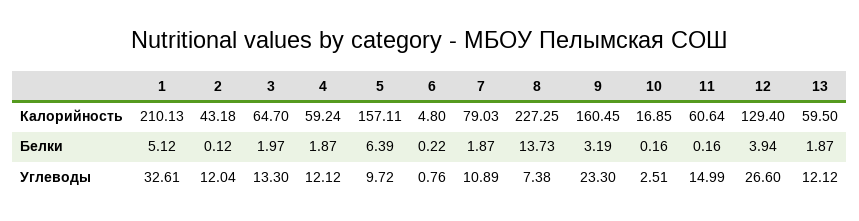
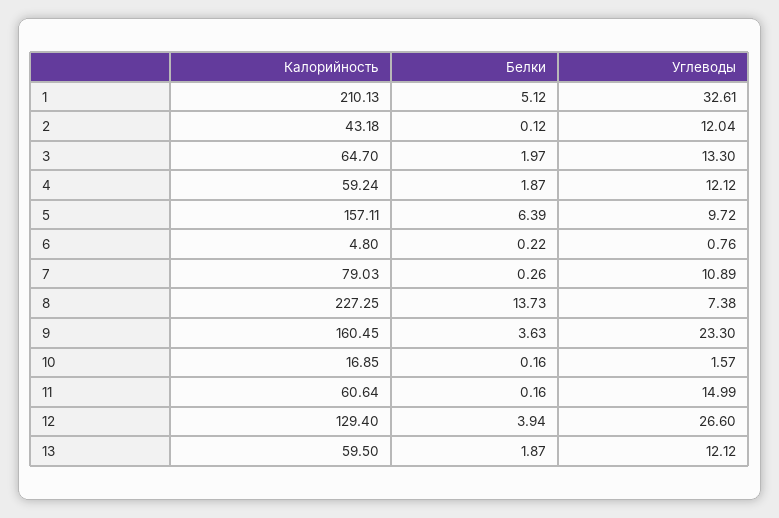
  {
    "1": {
      "Калорийность": 210.13,
      "Белки": 5.12,
      "Углеводы": 32.61
    },
    "2": {
      "Калорийность": 43.18,
      "Белки": 0.12,
      "Углеводы": 12.04
    },
    "3": {
      "Калорийность": 64.7,
      "Белки": 1.97,
      "Углеводы": 13.3
    },
    "4": {
      "Калорийность": 59.24,
      "Белки": 1.87,
      "Углеводы": 12.12
    },
    "5": {
      "Калорийность": 157.11,
      "Белки": 6.39,
      "Углеводы": 9.72
    },
    "6": {
      "Калорийность": 4.8,
      "Белки": 0.22,
      "Углеводы": 0.76
    },
    "7": {
      "Калорийность": 79.03,
-     "Белки": 1.87,
+     "Белки": 0.26,
      "Углеводы": 10.89
    },
    "8": {
      "Калорийность": 227.25,
      "Белки": 13.73,
      "Углеводы": 7.38
    },
    "9": {
      "Калорийность": 160.45,
-     "Белки": 3.19,
+     "Белки": 3.63,
      "Углеводы": 23.3
    },
    "10": {
      "Калорийность": 16.85,
      "Белки": 0.16,
-     "Углеводы": 2.51
+     "Углеводы": 1.57
    },
    "11": {
      "Калорийность": 60.64,
      "Белки": 0.16,
      "Углеводы": 14.99
    },
    "12": {
      "Калорийность": 129.4,
      "Белки": 3.94,
      "Углеводы": 26.6
    },
    "13": {
      "Калорийность": 59.5,
      "Белки": 1.87,
      "Углеводы": 12.12
    }
  }

